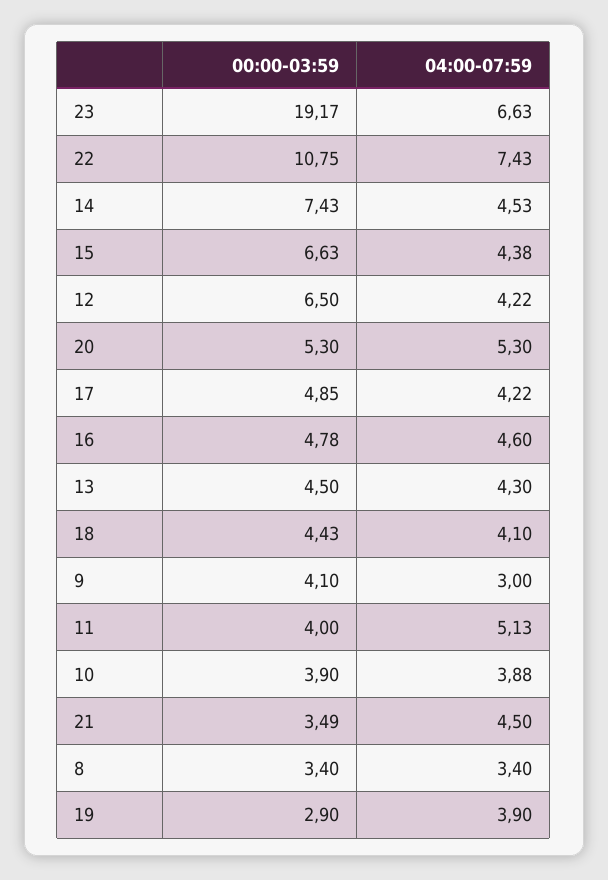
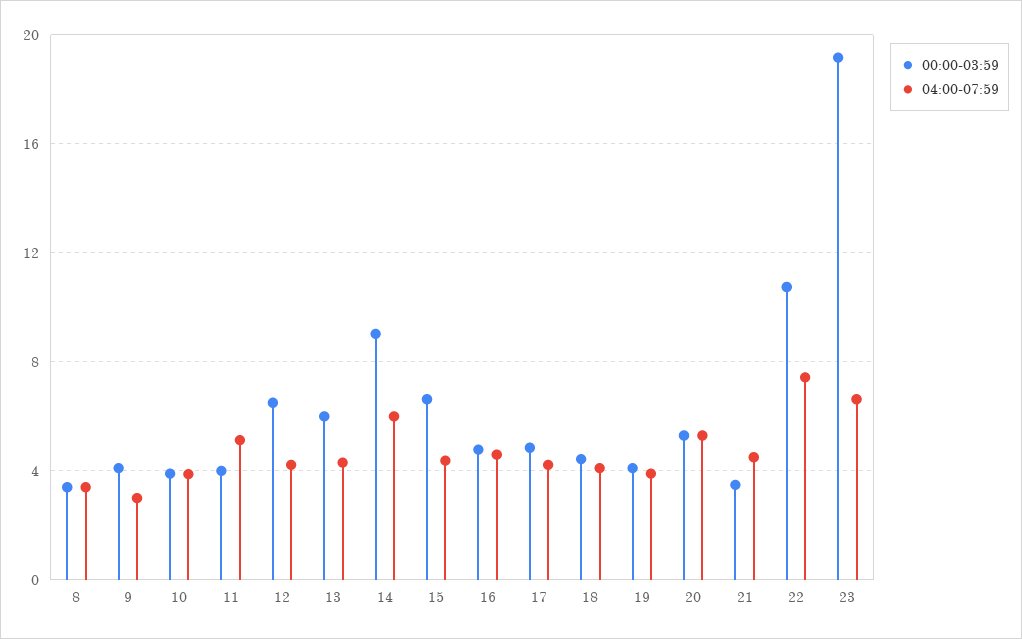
  {
    "00:00-03:59": {
      "23": 19.17,
      "22": 10.75,
-     "14": 7.43,
+     "14": 9,
      "15": 6.63,
      "12": 6.5,
      "20": 5.3,
      "17": 4.85,
      "16": 4.78,
-     "13": 4.5,
+     "13": 6,
      "18": 4.43,
      "9": 4.1,
      "11": 4,
      "10": 3.9,
      "21": 3.49,
      "8": 3.4,
-     "19": 2.9
+     "19": 4
    },
    "04:00-07:59": {
      "23": 6.63,
      "22": 7.43,
-     "14": 4.53,
+     "14": 6,
      "15": 4.38,
      "12": 4.22,
      "20": 5.3,
      "17": 4.22,
      "16": 4.6,
      "13": 4.3,
      "18": 4.1,
      "9": 3,
      "11": 5.13,
      "10": 3.88,
      "21": 4.5,
      "8": 3.4,
      "19": 3.9
    }
  }

